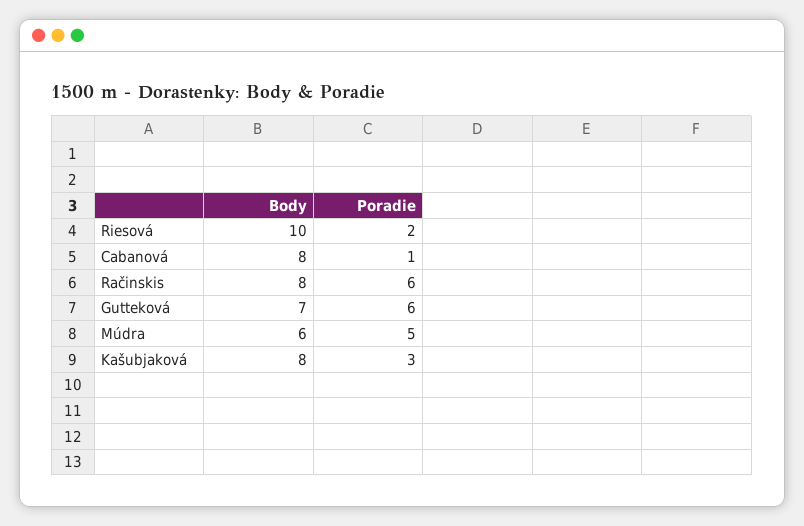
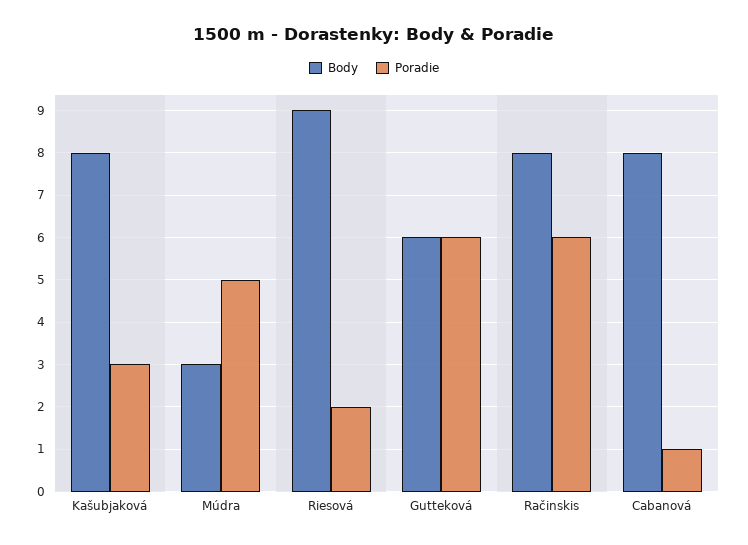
  {
    "Body": {
-     "Riesová": 10,
+     "Riesová": 9,
      "Cabanová": 8,
      "Račinskis": 8,
-     "Gutteková": 7,
+     "Gutteková": 6,
-     "Múdra": 6,
+     "Múdra": 3,
      "Kašubjaková": 8
    },
    "Poradie": {
      "Riesová": 2,
      "Cabanová": 1,
      "Račinskis": 6,
      "Gutteková": 6,
      "Múdra": 5,
      "Kašubjaková": 3
    }
  }

